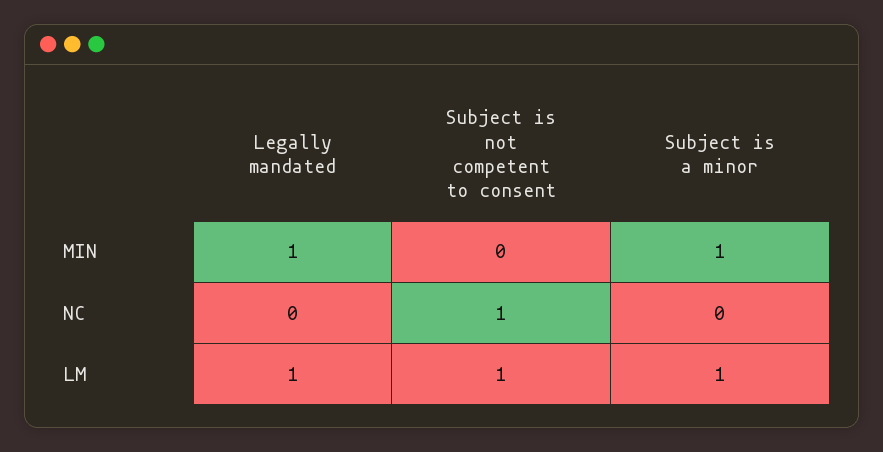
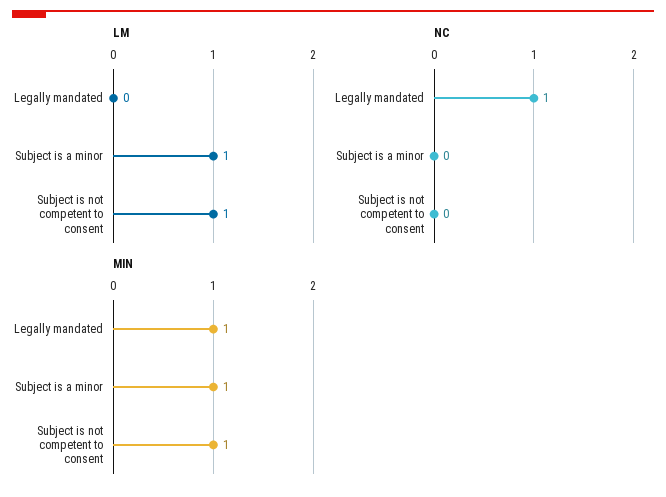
  {
    "MIN": {
      "Legally mandated": 1,
-     "Subject is not competent to consent": 0,
+     "Subject is not competent to consent": 1,
      "Subject is a minor": 1
    },
    "NC": {
-     "Legally mandated": 0,
+     "Legally mandated": 1,
-     "Subject is not competent to consent": 1,
+     "Subject is not competent to consent": 0,
      "Subject is a minor": 0
    },
    "LM": {
-     "Legally mandated": 1,
+     "Legally mandated": 0,
      "Subject is not competent to consent": 1,
      "Subject is a minor": 1
    }
  }

